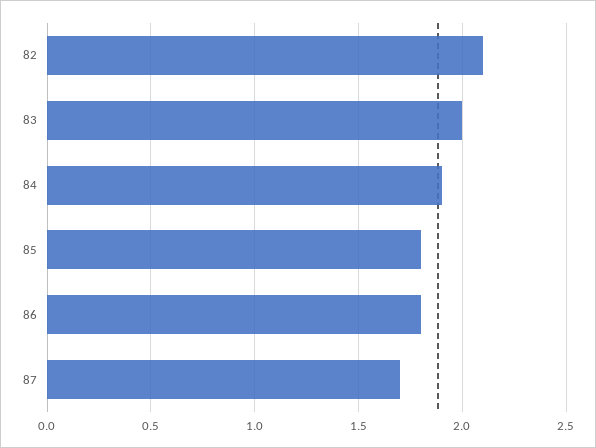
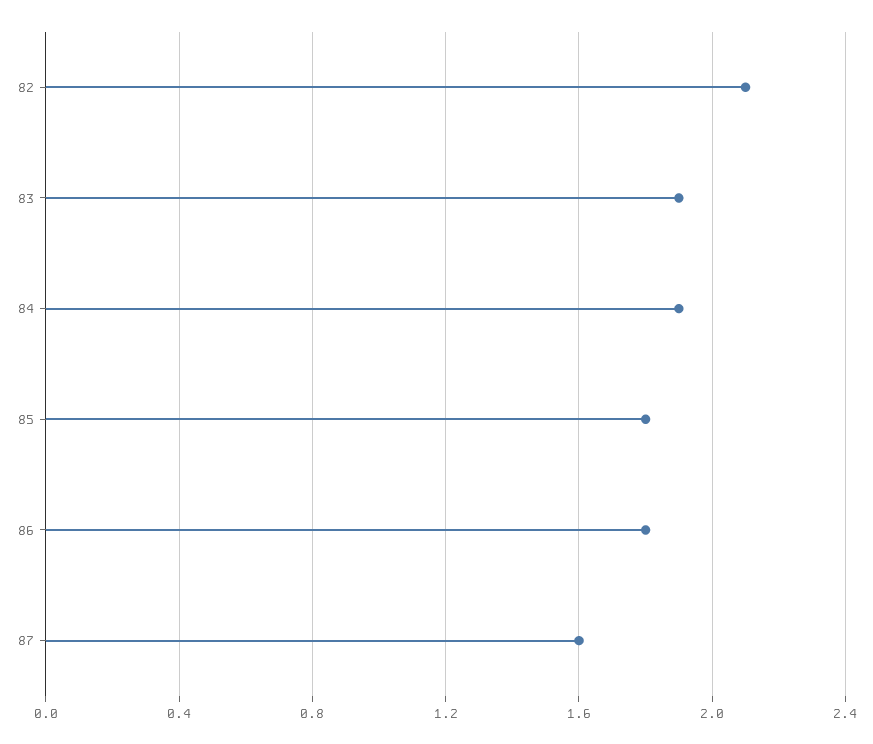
  {
    "82": 2.1,
-   "83": 2,
+   "83": 1.9,
    "84": 1.9,
    "85": 1.8,
    "86": 1.8,
-   "87": 1.7
+   "87": 1.6
  }

